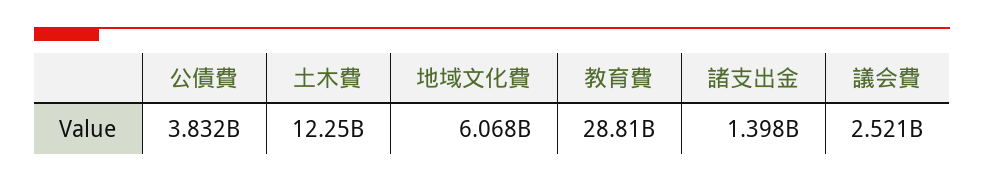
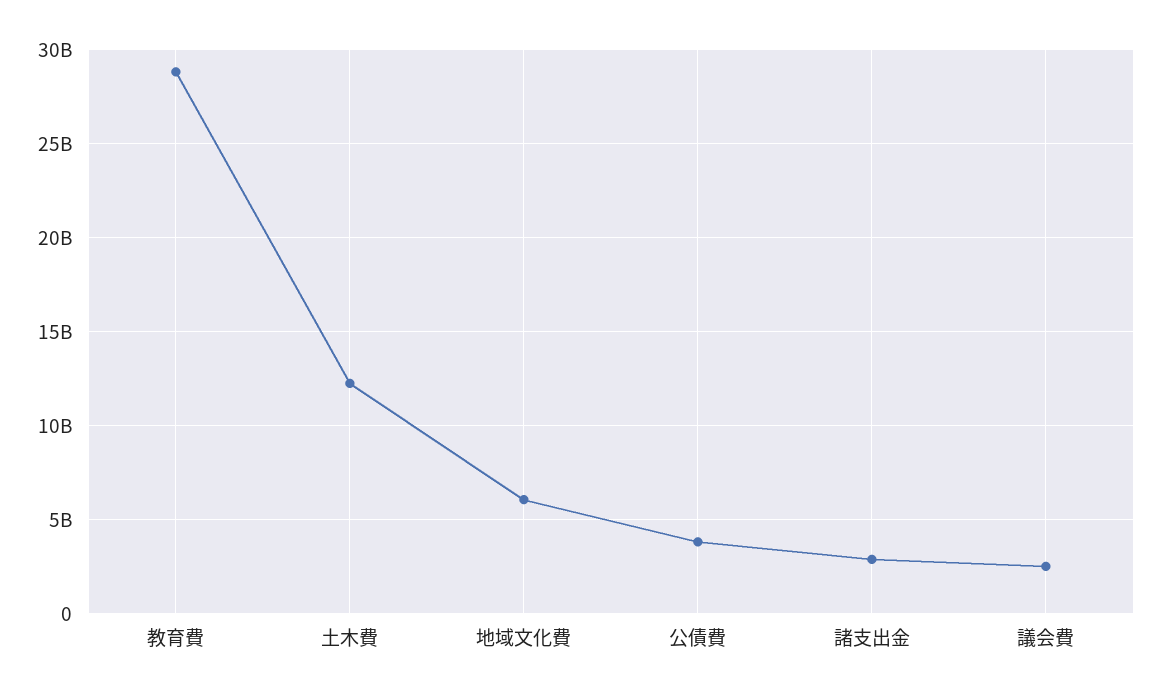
  {
    "公債費": 3832000000,
    "土木費": 12250000000,
    "地域文化費": 6068000000,
    "教育費": 28810000000,
-   "諸支出金": 1398000000,
+   "諸支出金": 3000000000,
    "議会費": 2521000000
  }

